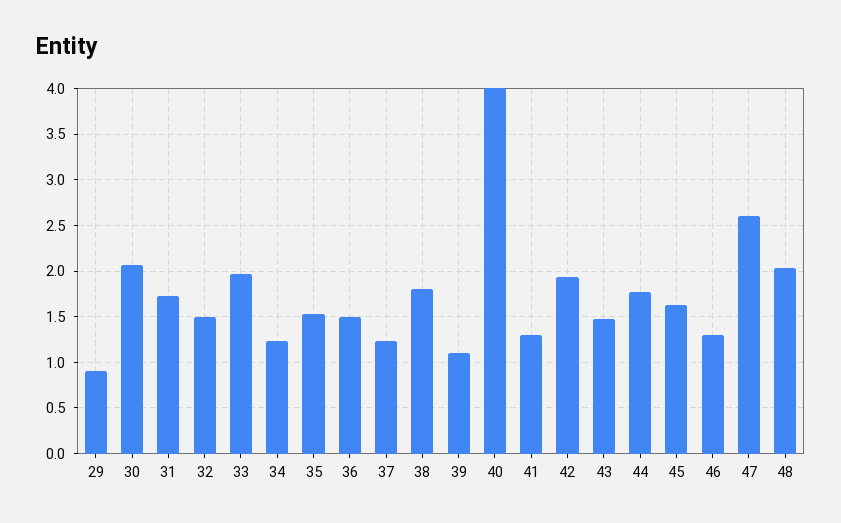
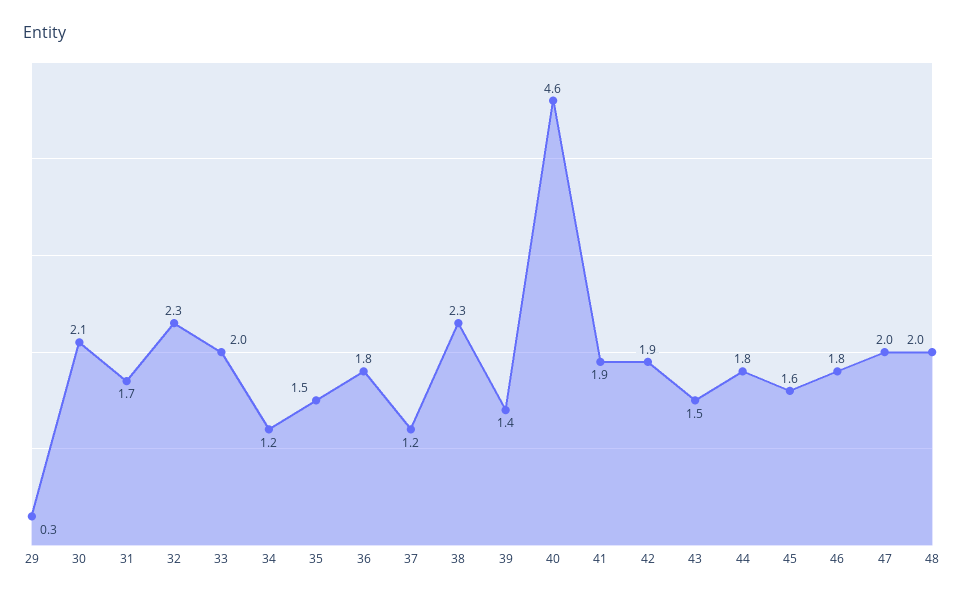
  {
-   "29": 0.9,
+   "29": 0.3,
    "30": 2.1,
    "31": 1.7,
-   "32": 1.5,
+   "32": 2.3,
    "33": 2,
    "34": 1.2,
    "35": 1.5,
-   "36": 1.5,
+   "36": 1.8,
    "37": 1.2,
-   "38": 1.8,
+   "38": 2.3,
-   "39": 1.1,
+   "39": 1.4,
-   "40": 4,
+   "40": 4.6,
-   "41": 1.3,
+   "41": 1.9,
    "42": 1.9,
    "43": 1.5,
    "44": 1.8,
    "45": 1.6,
-   "46": 1.3,
+   "46": 1.8,
-   "47": 2.6,
+   "47": 2,
    "48": 2
  }

